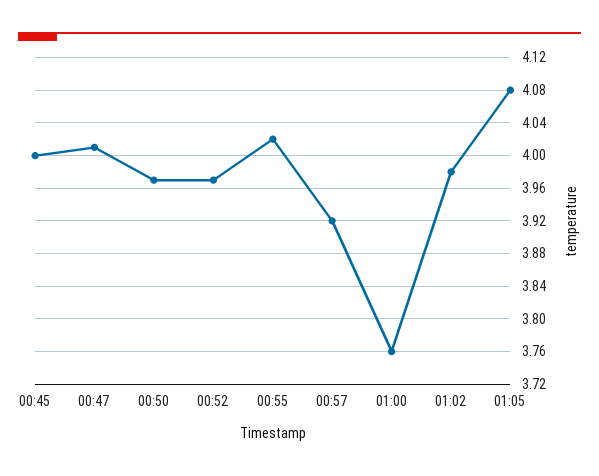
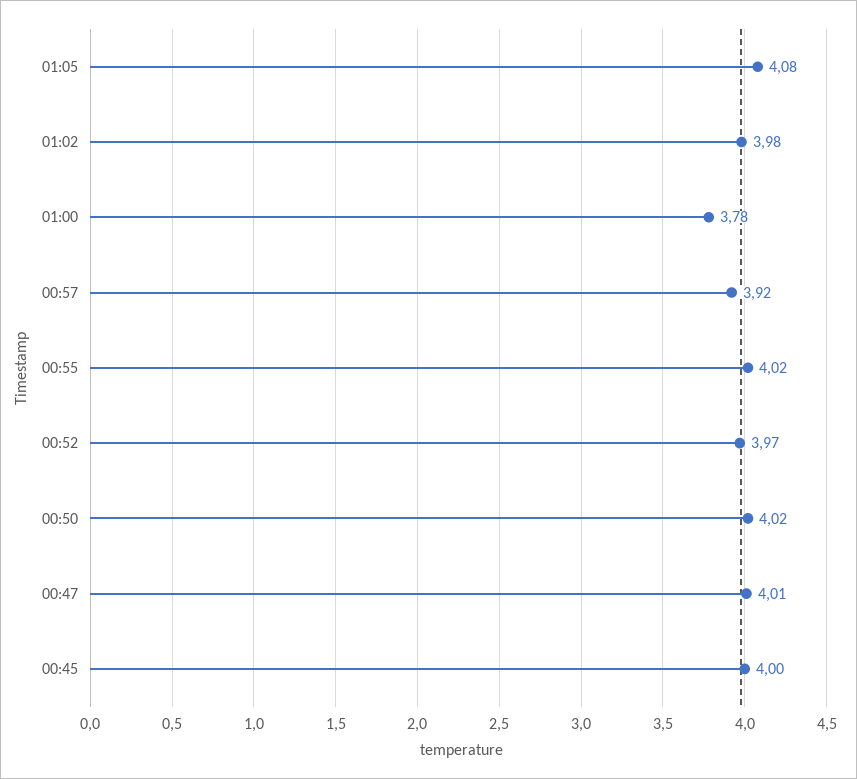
  {
    "00:45": 4,
    "00:47": 4.01,
-   "00:50": 3.97,
+   "00:50": 4.02,
    "00:52": 3.97,
    "00:55": 4.02,
    "00:57": 3.92,
-   "01:00": 3.76,
+   "01:00": 3.78,
    "01:02": 3.98,
    "01:05": 4.08
  }

